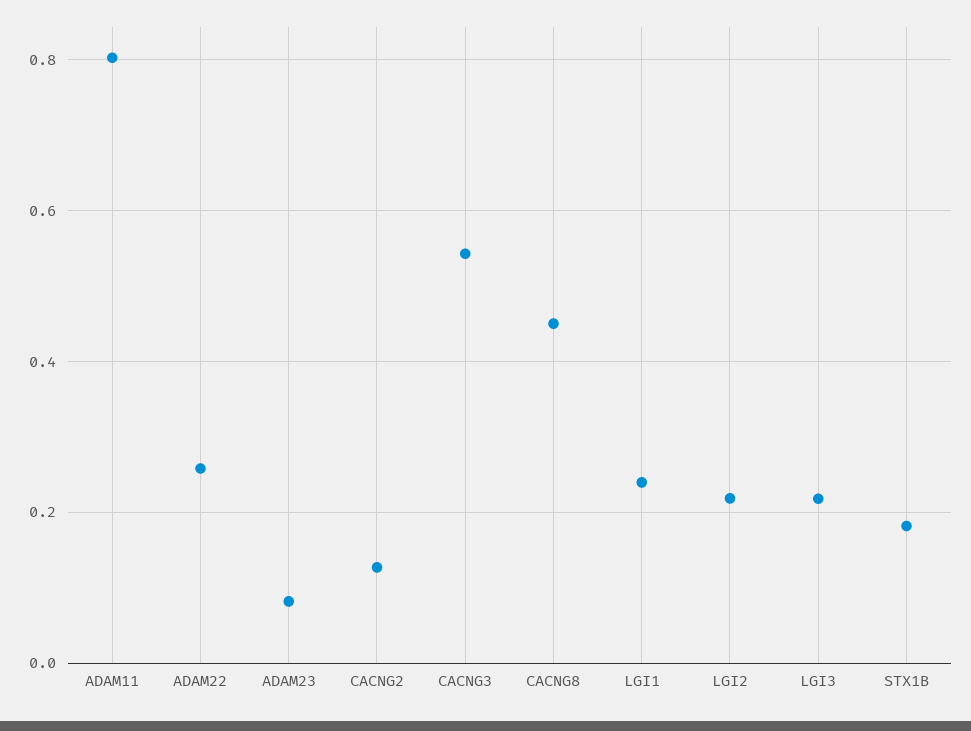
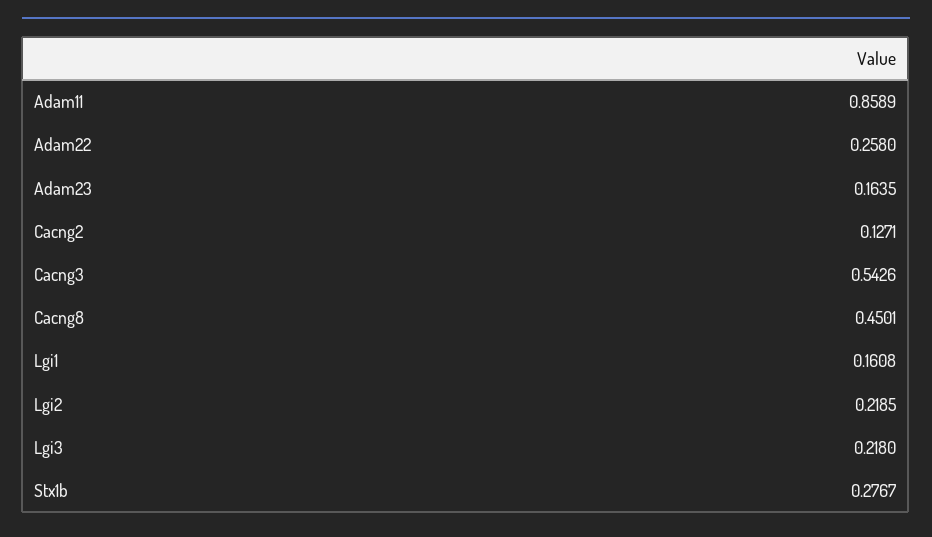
  {
-   "ADAM11": 0.8,
+   "ADAM11": 0.8589,
    "ADAM22": 0.258,
-   "ADAM23": 0.08,
+   "ADAM23": 0.1635,
    "CACNG2": 0.1271,
    "CACNG3": 0.5426,
    "CACNG8": 0.4501,
-   "LGI1": 0.24,
+   "LGI1": 0.1608,
    "LGI2": 0.2185,
    "LGI3": 0.218,
-   "STX1B": 0.18
+   "STX1B": 0.2767
  }

